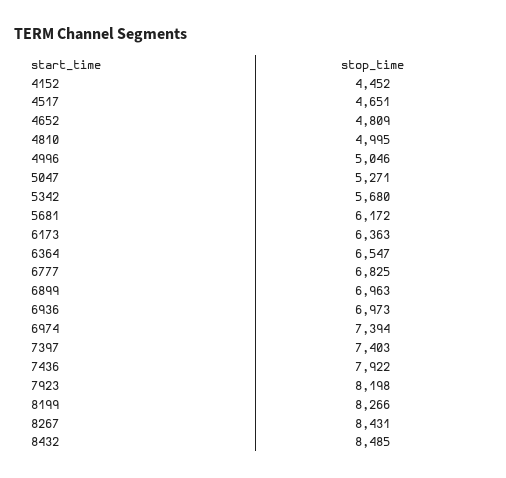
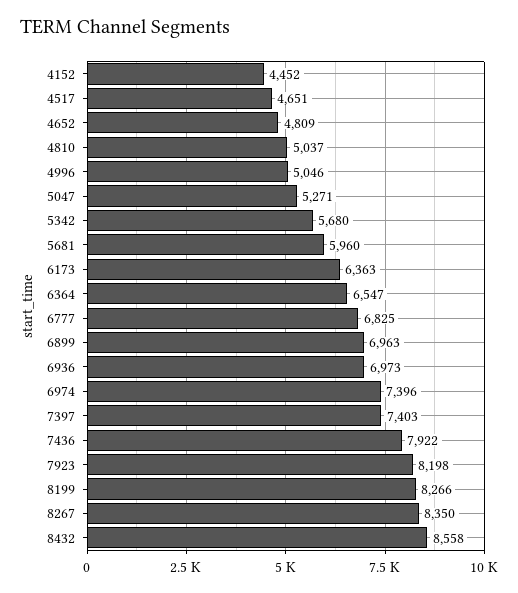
  {
    "4152": 4452,
    "4517": 4651,
    "4652": 4809,
-   "4810": 4995,
+   "4810": 5037,
    "4996": 5046,
    "5047": 5271,
    "5342": 5680,
-   "5681": 6172,
+   "5681": 5960,
    "6173": 6363,
    "6364": 6547,
    "6777": 6825,
    "6899": 6963,
    "6936": 6973,
-   "6974": 7394,
+   "6974": 7396,
    "7397": 7403,
    "7436": 7922,
    "7923": 8198,
    "8199": 8266,
-   "8267": 8431,
+   "8267": 8350,
-   "8432": 8485
+   "8432": 8558
  }

